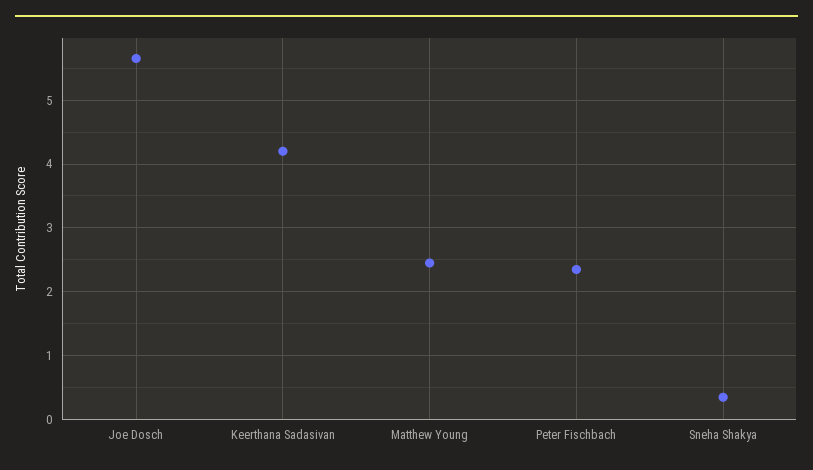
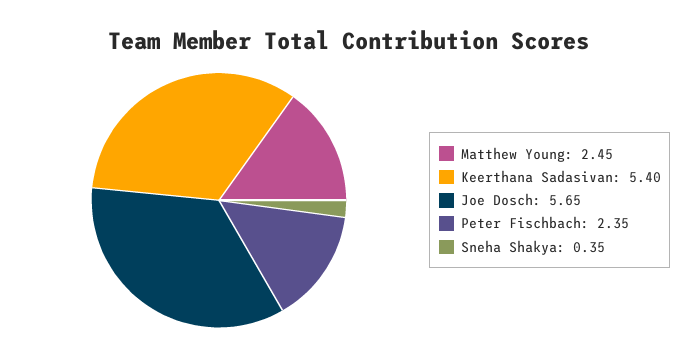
  {
    "Joe Dosch": 5.65,
-   "Keerthana Sadasivan": 4.2,
+   "Keerthana Sadasivan": 5.4,
    "Matthew Young": 2.45,
    "Peter Fischbach": 2.35,
    "Sneha Shakya": 0.35
  }

